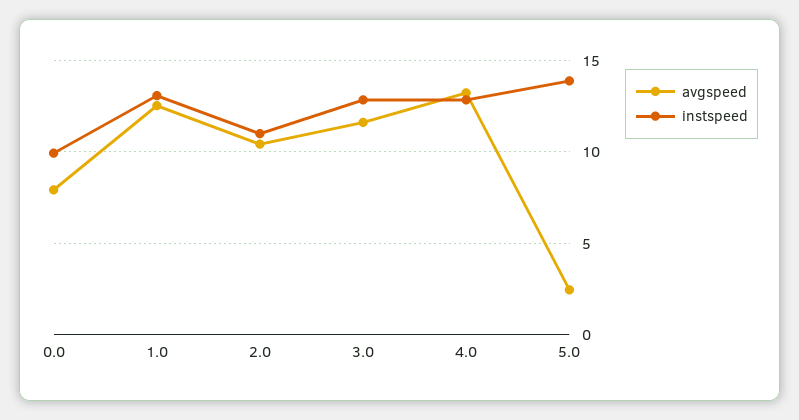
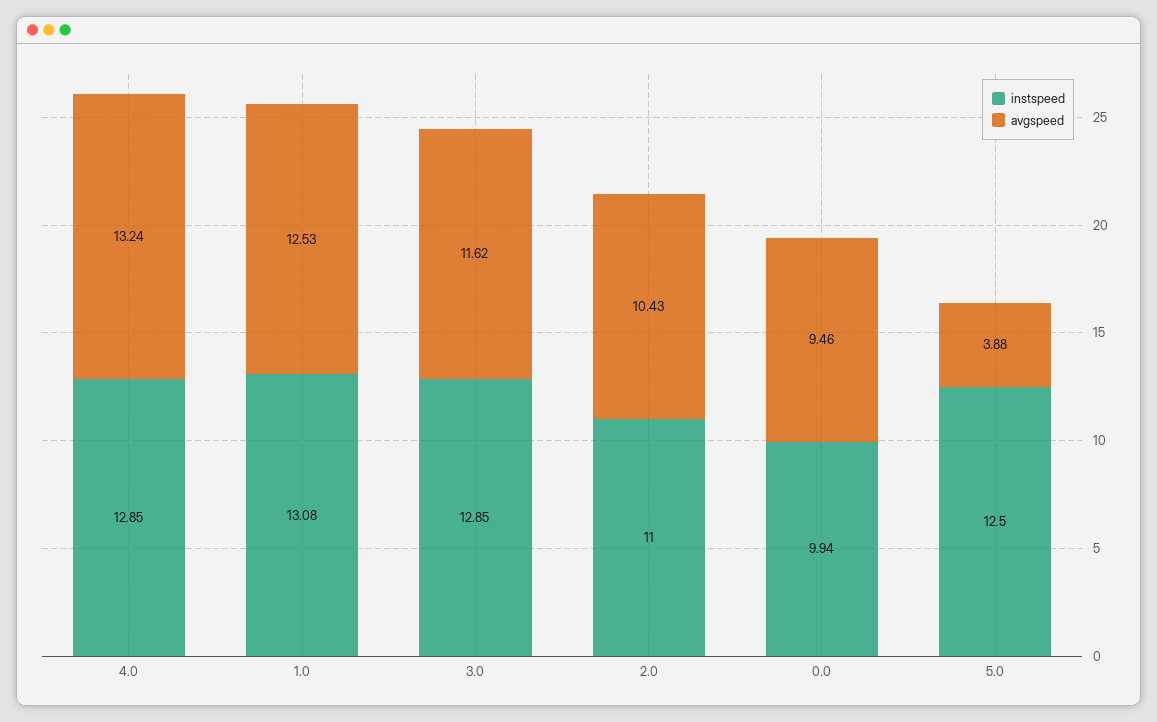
  {
    "avgspeed": {
-     "0.0": 8,
+     "0.0": 9.46,
      "1.0": 12.53,
      "2.0": 10.43,
      "3.0": 11.62,
      "4.0": 13.24,
-     "5.0": 2.5
+     "5.0": 3.88
    },
    "instspeed": {
      "0.0": 9.94,
      "1.0": 13.08,
      "2.0": 11,
      "3.0": 12.85,
      "4.0": 12.85,
-     "5.0": 14
+     "5.0": 12.5
    }
  }

